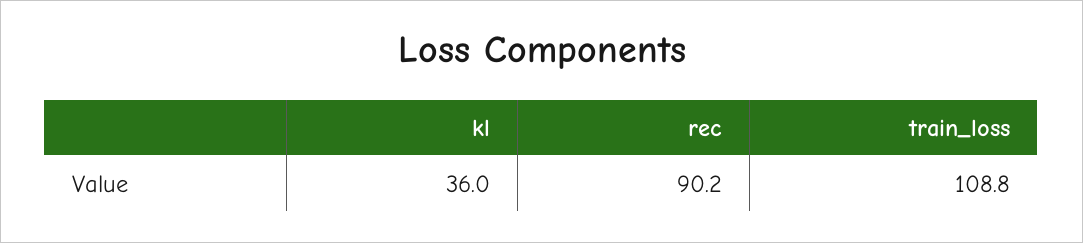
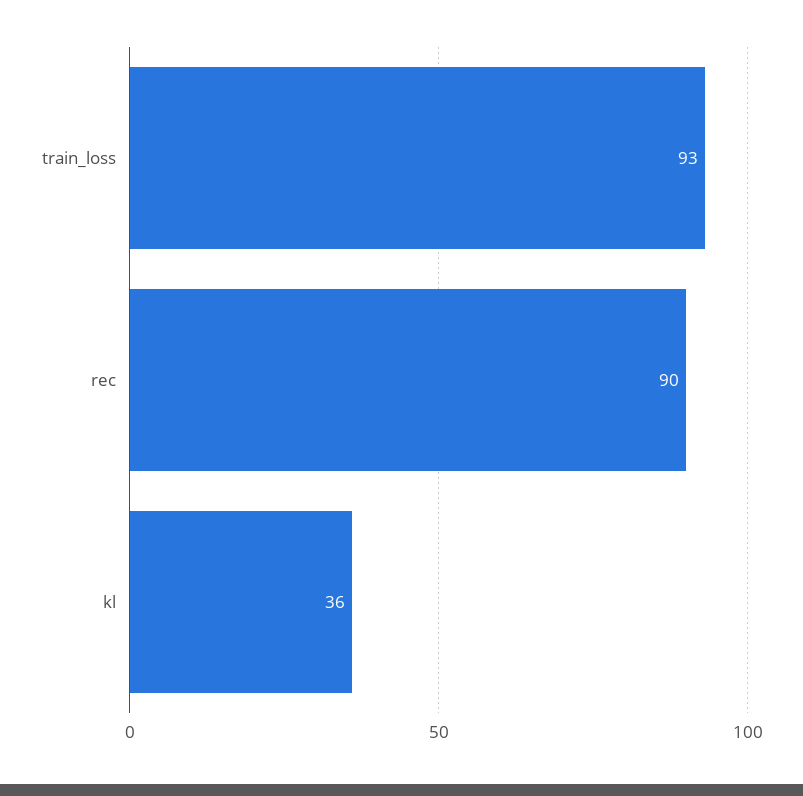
  {
    "kl": 36,
    "rec": 90.2,
-   "train_loss": 108.8
+   "train_loss": 93
  }

